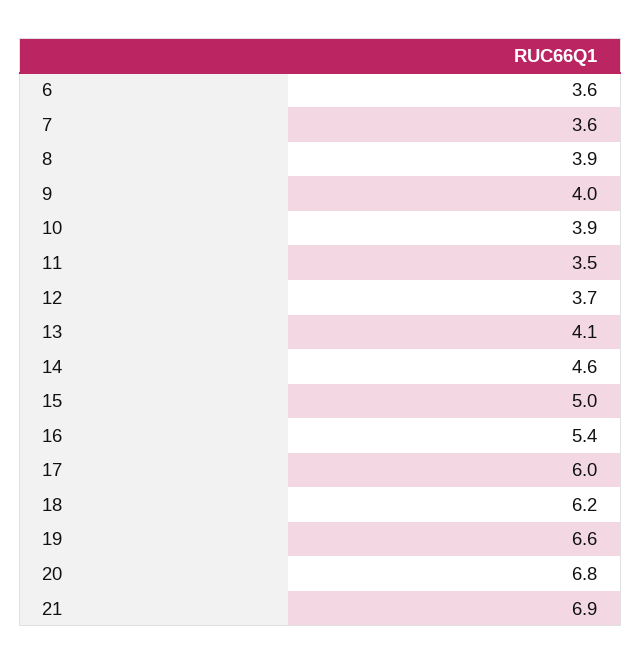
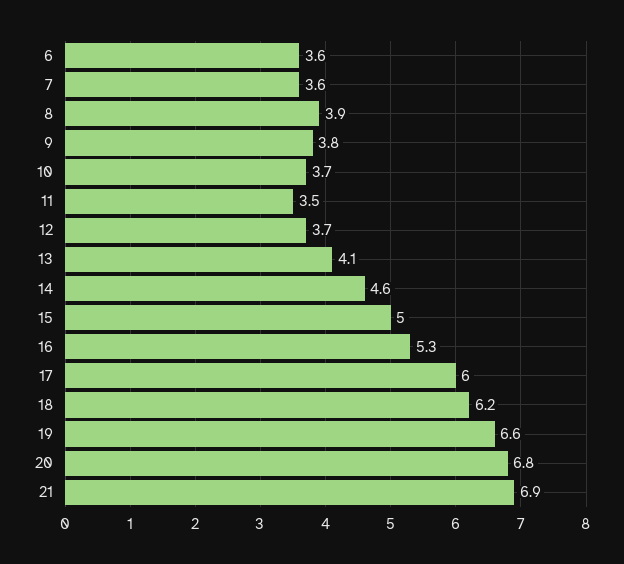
  {
    "6": 3.6,
    "7": 3.6,
    "8": 3.9,
-   "9": 4,
+   "9": 3.8,
-   "10": 3.9,
+   "10": 3.7,
    "11": 3.5,
    "12": 3.7,
    "13": 4.1,
    "14": 4.6,
    "15": 5,
-   "16": 5.4,
+   "16": 5.3,
    "17": 6,
    "18": 6.2,
    "19": 6.6,
    "20": 6.8,
    "21": 6.9
  }

